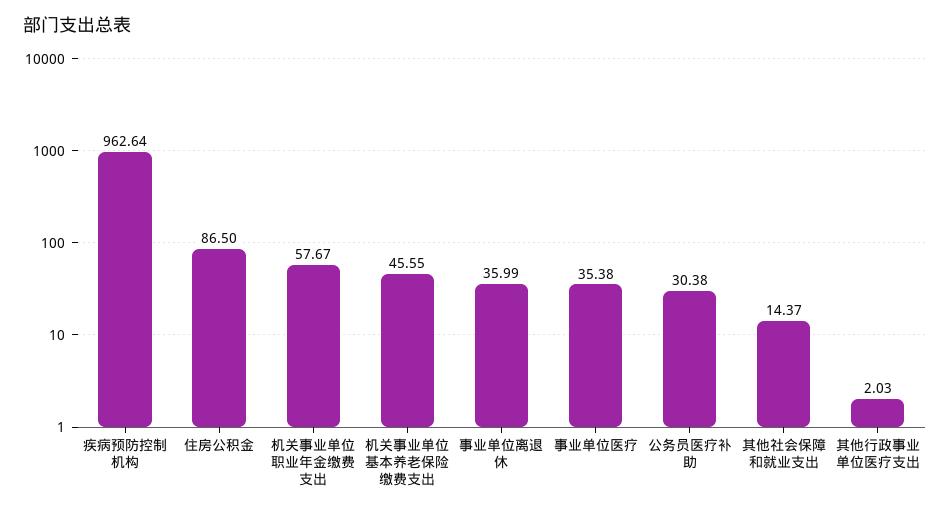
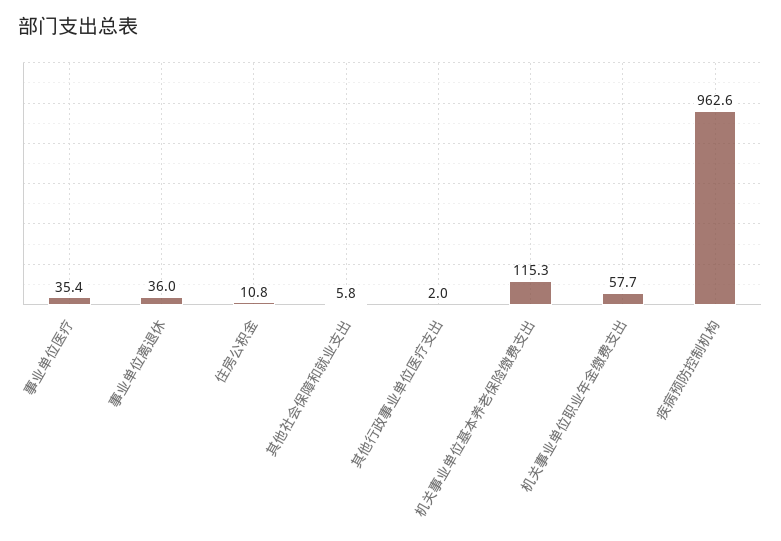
  {
    "疾病预防控制机构": 962.64,
-   "住房公积金": 86.5,
+   "住房公积金": 10.8,
    "机关事业单位职业年金缴费支出": 57.67,
-   "机关事业单位基本养老保险缴费支出": 45.55,
+   "机关事业单位基本养老保险缴费支出": 115.3,
    "事业单位离退休": 35.99,
    "事业单位医疗": 35.38,
-   "公务员医疗补助": 30.38,
-   "其他社会保障和就业支出": 14.37,
+   "其他社会保障和就业支出": 5.8,
    "其他行政事业单位医疗支出": 2.03
  }

